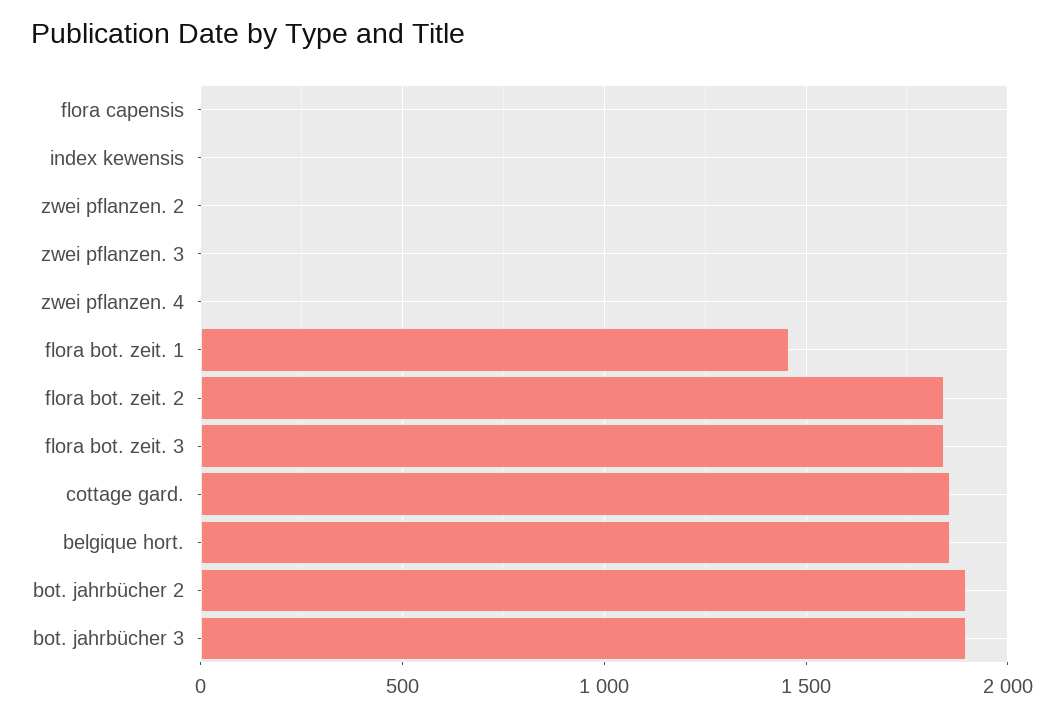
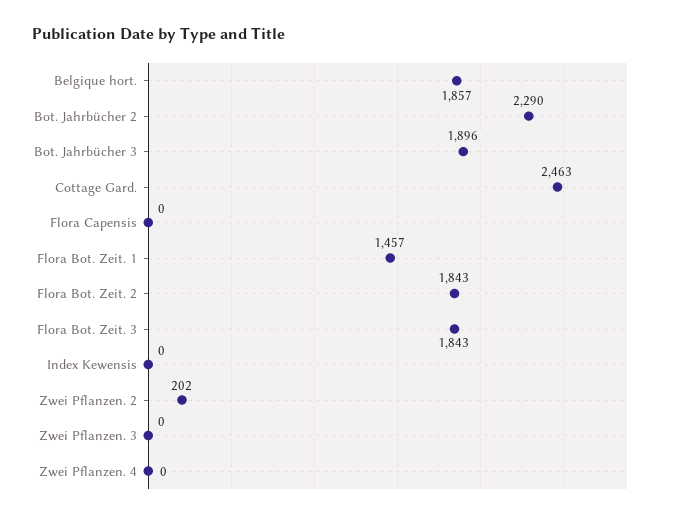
  {
    "flora capensis": 0,
    "index kewensis": 0,
-   "zwei pflanzen. 2": 0,
+   "zwei pflanzen. 2": 202,
    "zwei pflanzen. 3": 0,
    "zwei pflanzen. 4": 0,
    "flora bot. zeit. 1": 1457,
    "flora bot. zeit. 2": 1843,
    "flora bot. zeit. 3": 1843,
-   "cottage gard.": 1850,
+   "cottage gard.": 2463,
    "belgique hort.": 1857,
-   "bot. jahrbücher 2": 1900,
+   "bot. jahrbücher 2": 2290,
    "bot. jahrbücher 3": 1896
  }

